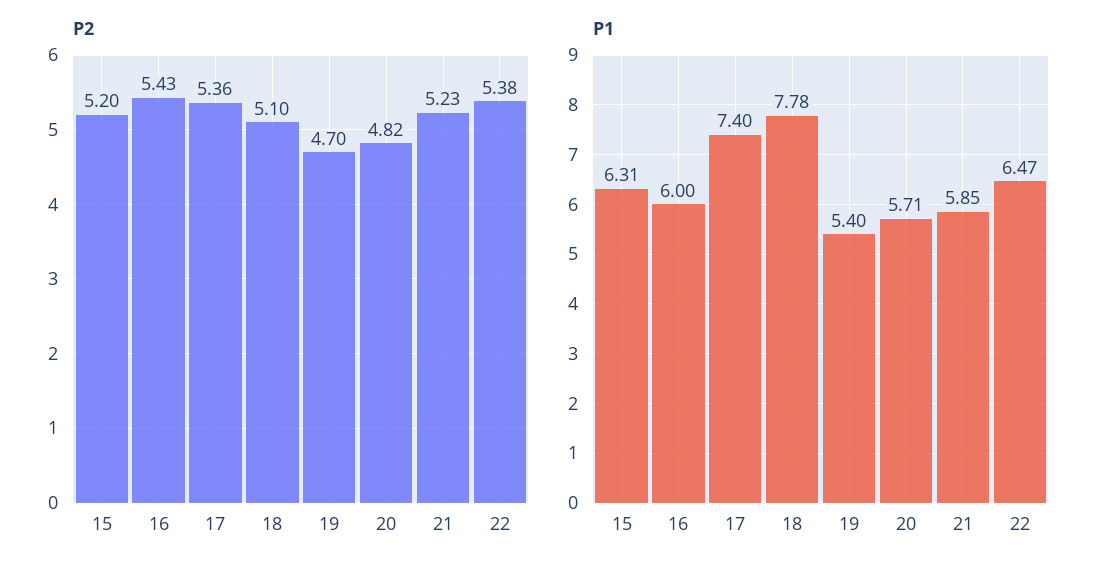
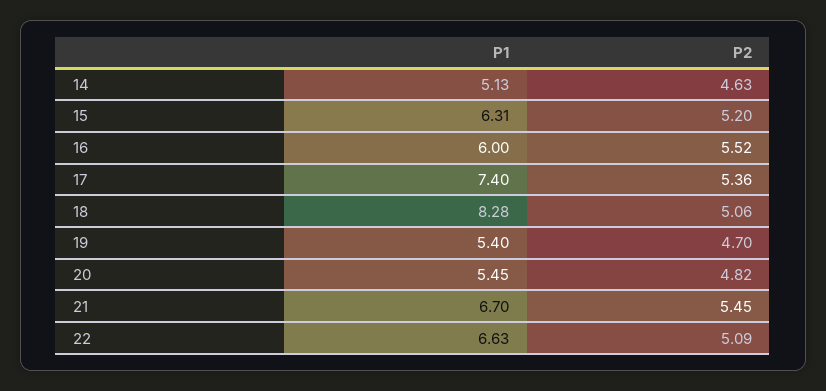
  {
    "P2": {
      "15": 5.2,
-     "16": 5.43,
+     "16": 5.52,
      "17": 5.36,
-     "18": 5.1,
+     "18": 5.06,
      "19": 4.7,
      "20": 4.82,
-     "21": 5.23,
+     "21": 5.45,
-     "22": 5.38
+     "22": 5.09,
+     "14": 4.63
    },
    "P1": {
      "15": 6.31,
      "16": 6,
      "17": 7.4,
-     "18": 7.78,
+     "18": 8.28,
      "19": 5.4,
-     "20": 5.71,
+     "20": 5.45,
-     "21": 5.85,
+     "21": 6.7,
-     "22": 6.47
+     "22": 6.63,
+     "14": 5.13
    }
  }

